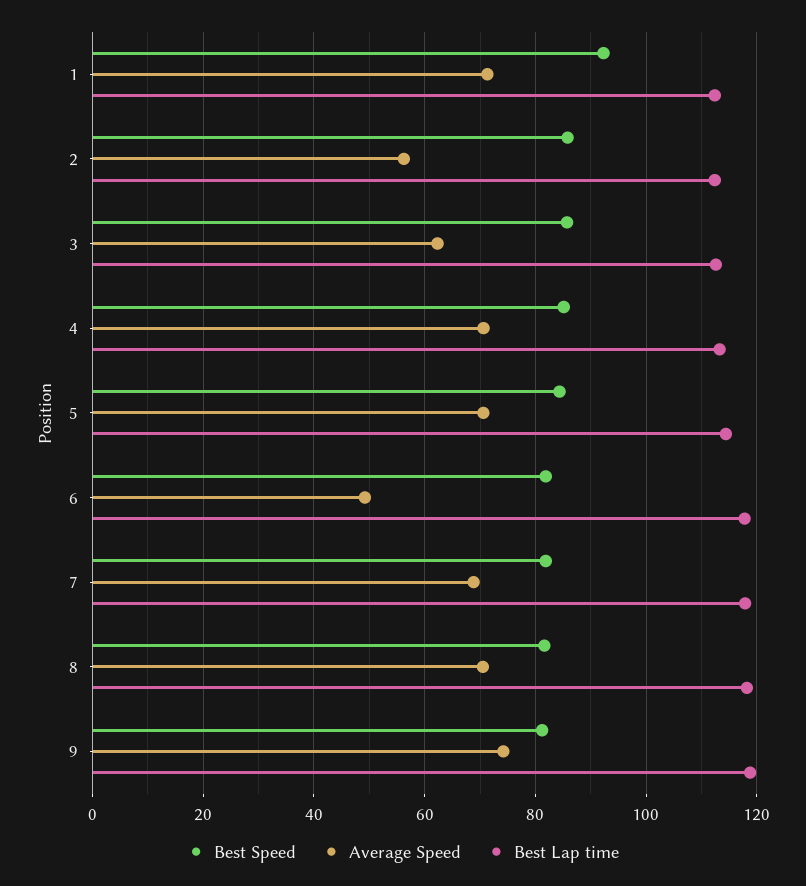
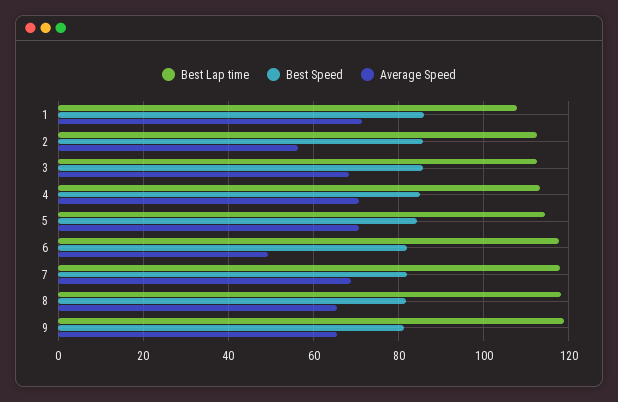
  {
    "Best Speed": {
-     "1": 92,
+     "1": 86,
      "2": 86,
      "3": 86,
      "4": 86,
      "5": 84,
      "6": 82,
      "7": 82,
      "8": 82,
      "9": 82
    },
    "Average Speed": {
      "1": 72,
      "2": 56,
-     "3": 62,
+     "3": 68,
      "4": 70,
      "5": 70,
      "6": 50,
      "7": 68,
-     "8": 70,
+     "8": 66,
-     "9": 74
+     "9": 66
    },
    "Best Lap time": {
-     "1": 112,
+     "1": 108,
      "2": 112,
      "3": 112,
      "4": 114,
      "5": 114,
      "6": 118,
      "7": 118,
      "8": 118,
      "9": 118
    }
  }

